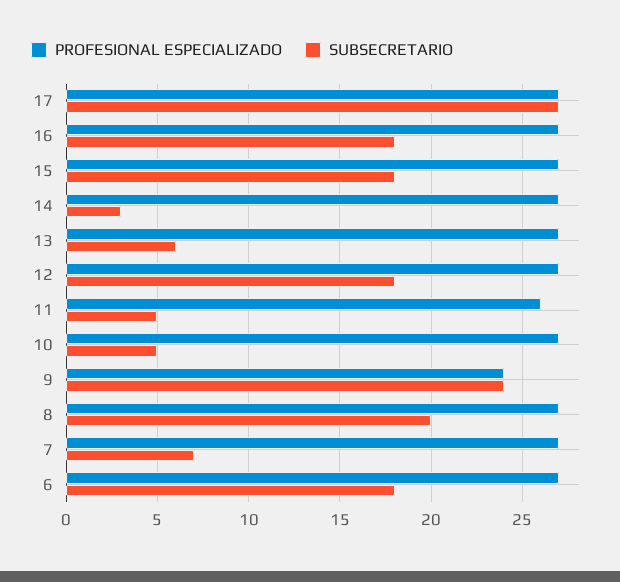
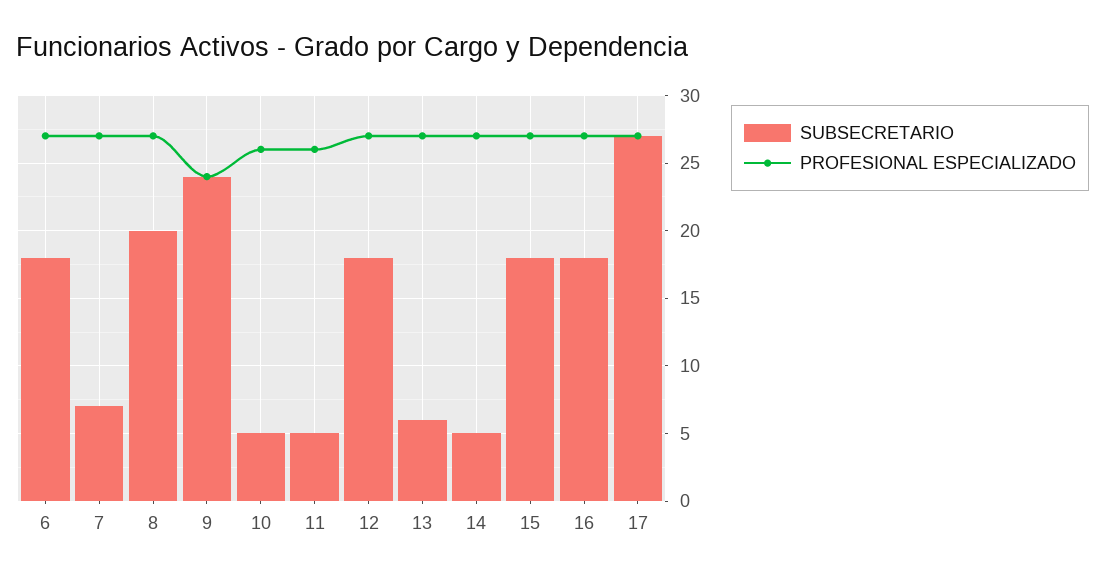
  {
    "PROFESIONAL ESPECIALIZADO": {
      "17": 27,
      "16": 27,
      "15": 27,
      "14": 27,
      "13": 27,
      "12": 27,
      "11": 26,
-     "10": 27,
+     "10": 26,
      "9": 24,
      "8": 27,
      "7": 27,
      "6": 27
    },
    "SUBSECRETARIO": {
      "17": 27,
      "16": 18,
      "15": 18,
-     "14": 3,
+     "14": 5,
      "13": 6,
      "12": 18,
      "11": 5,
      "10": 5,
      "9": 24,
      "8": 20,
      "7": 7,
      "6": 18
    }
  }

